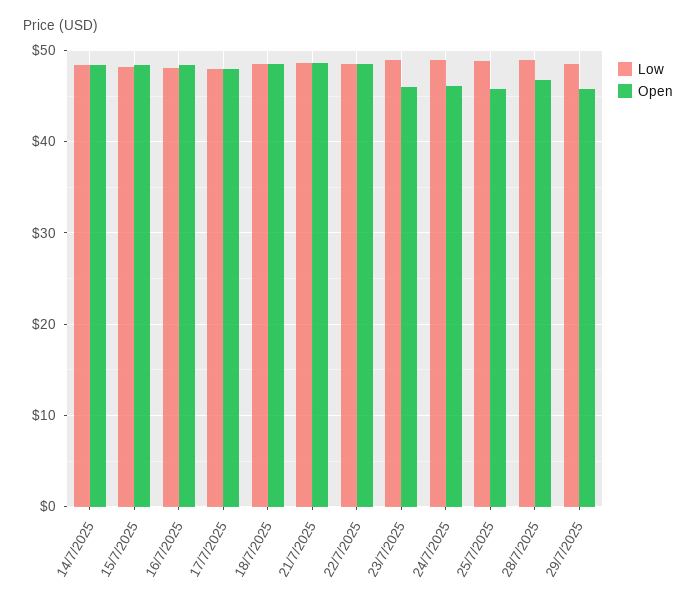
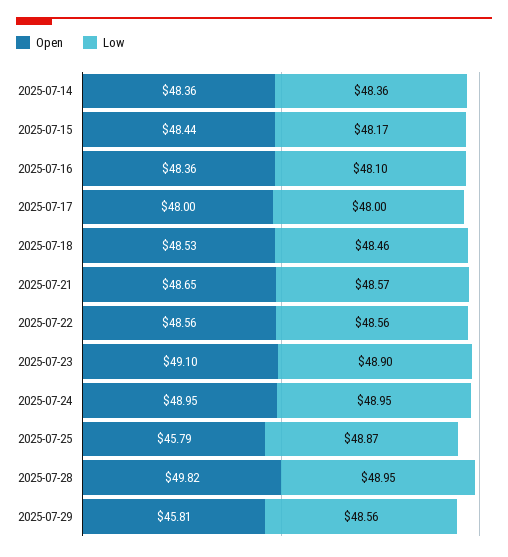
  {
    "Low": {
      "14/7/2025": 48.36,
      "15/7/2025": 48.17,
      "16/7/2025": 48.1,
      "17/7/2025": 48,
      "18/7/2025": 48.46,
      "21/7/2025": 48.57,
      "22/7/2025": 48.56,
      "23/7/2025": 48.9,
      "24/7/2025": 48.95,
      "25/7/2025": 48.87,
      "28/7/2025": 48.95,
      "29/7/2025": 48.56
    },
    "Open": {
      "14/7/2025": 48.36,
      "15/7/2025": 48.44,
      "16/7/2025": 48.36,
      "17/7/2025": 48,
      "18/7/2025": 48.53,
      "21/7/2025": 48.65,
      "22/7/2025": 48.56,
-     "23/7/2025": 46,
+     "23/7/2025": 49.1,
-     "24/7/2025": 46,
+     "24/7/2025": 48.95,
      "25/7/2025": 45.79,
-     "28/7/2025": 47,
+     "28/7/2025": 49.82,
      "29/7/2025": 45.81
    }
  }

